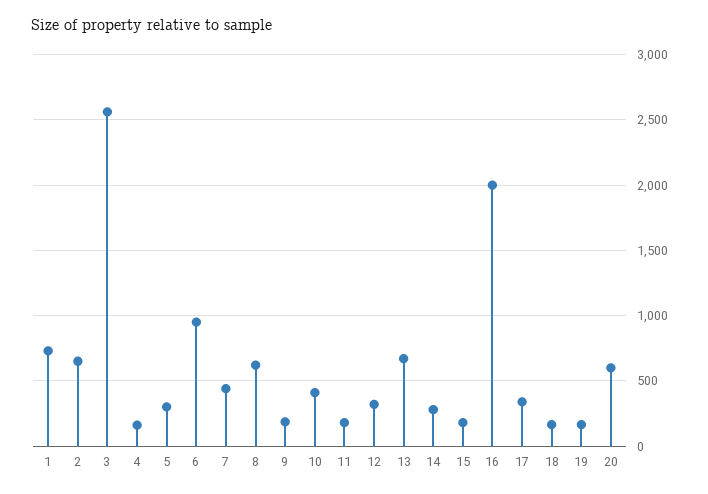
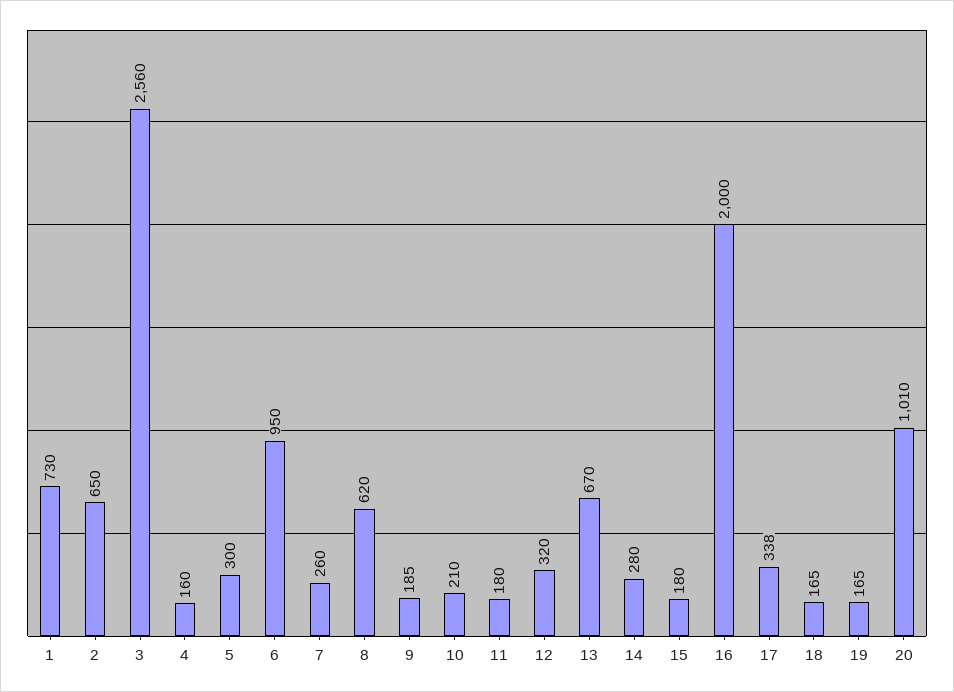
  {
    "1": 730,
    "2": 650,
    "3": 2560,
    "4": 160,
    "5": 300,
    "6": 950,
-   "7": 450,
+   "7": 260,
    "8": 620,
    "9": 185,
-   "10": 400,
+   "10": 210,
    "11": 180,
    "12": 320,
    "13": 670,
    "14": 280,
    "15": 180,
    "16": 2000,
    "17": 338,
    "18": 165,
    "19": 165,
-   "20": 600
+   "20": 1010
  }

